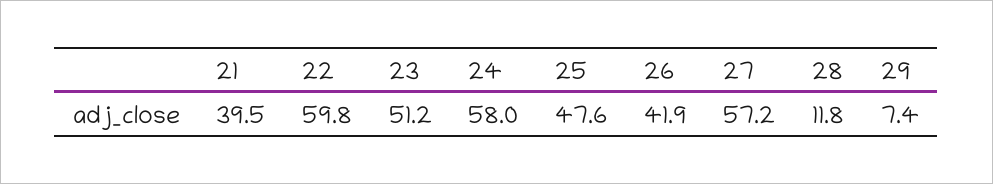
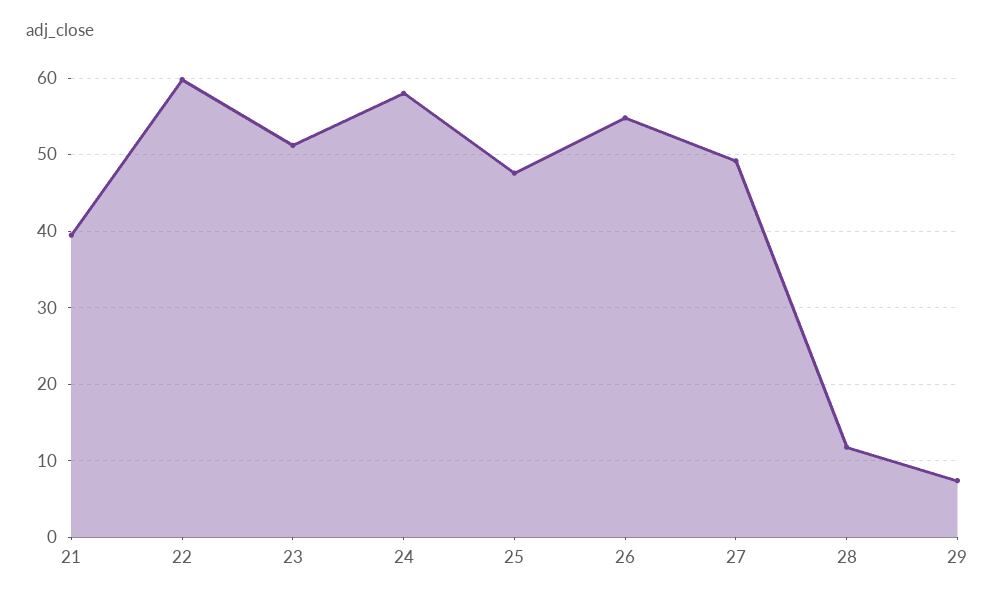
  {
    "21": 39.5,
    "22": 59.8,
    "23": 51.2,
    "24": 58,
    "25": 47.6,
-   "26": 41.9,
+   "26": 55,
-   "27": 57.2,
+   "27": 49,
    "28": 11.8,
    "29": 7.4
  }

